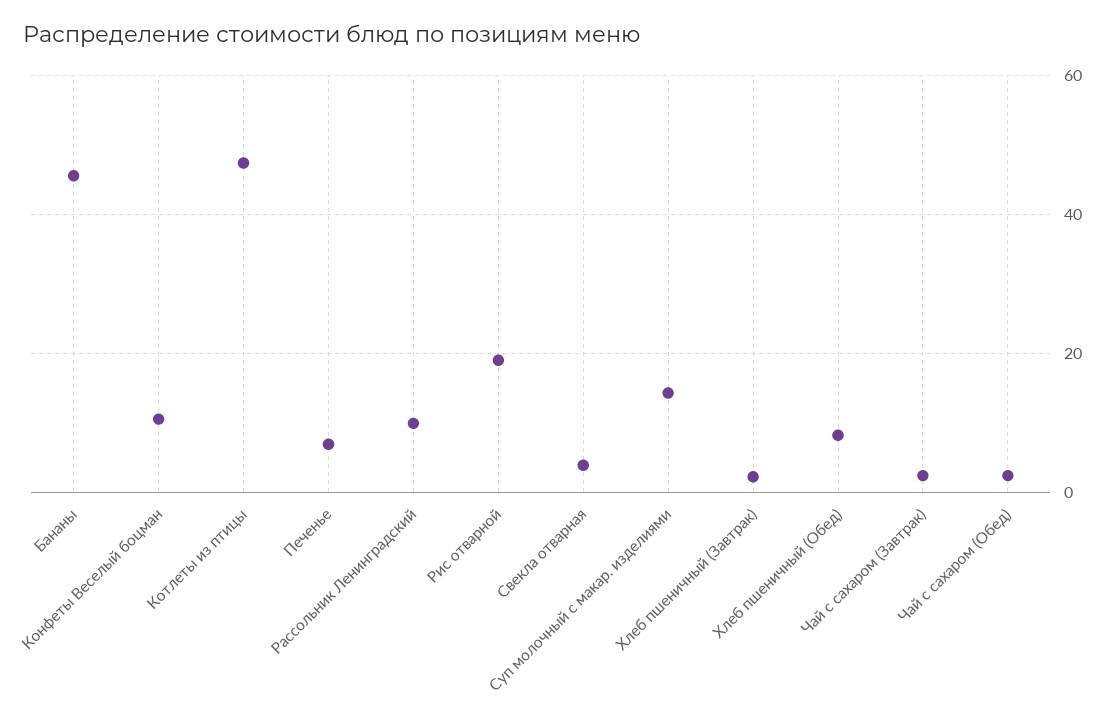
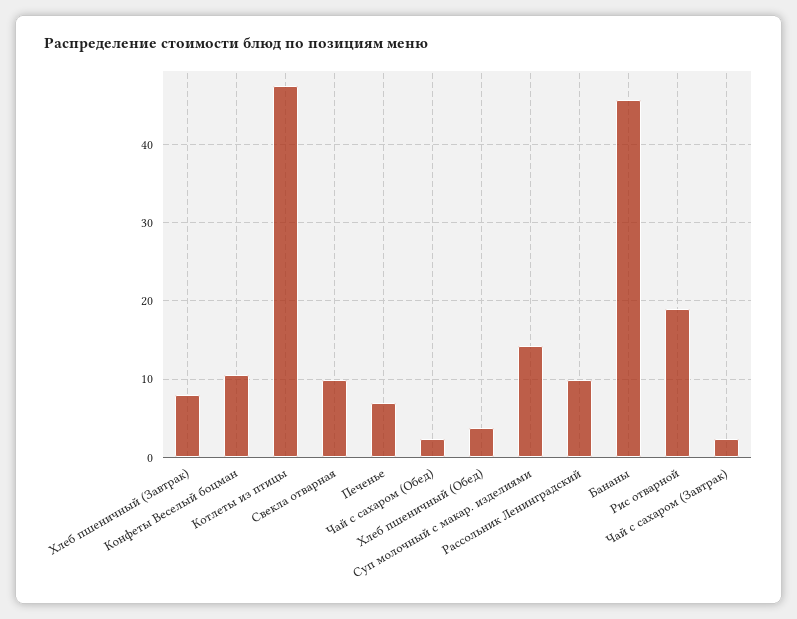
  {
    "Бананы": 46,
    "Конфеты Веселый боцман": 11,
    "Котлеты из птицы": 47,
    "Печенье": 7,
    "Рассольник Ленинградский": 10,
    "Рис отварной": 19,
-   "Свекла отварная": 4,
+   "Свекла отварная": 10,
    "Суп молочный с макар. изделиями": 14,
-   "Хлеб пшеничный (Завтрак)": 2,
+   "Хлеб пшеничный (Завтрак)": 8,
-   "Хлеб пшеничный (Обед)": 8,
+   "Хлеб пшеничный (Обед)": 4,
    "Чай с сахаром (Завтрак)": 2,
    "Чай с сахаром (Обед)": 2
  }

